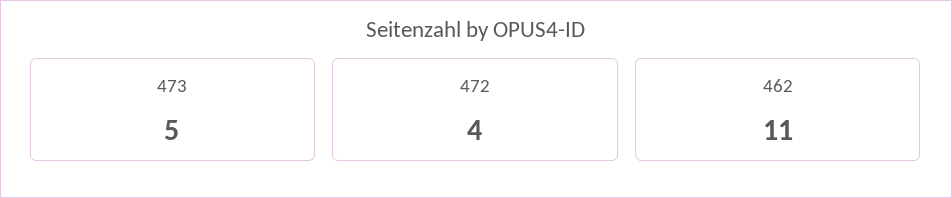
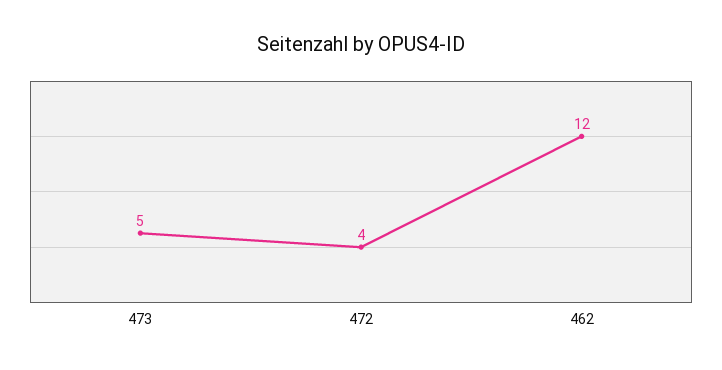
  {
    "473": 5,
    "472": 4,
-   "462": 11
+   "462": 12
  }

